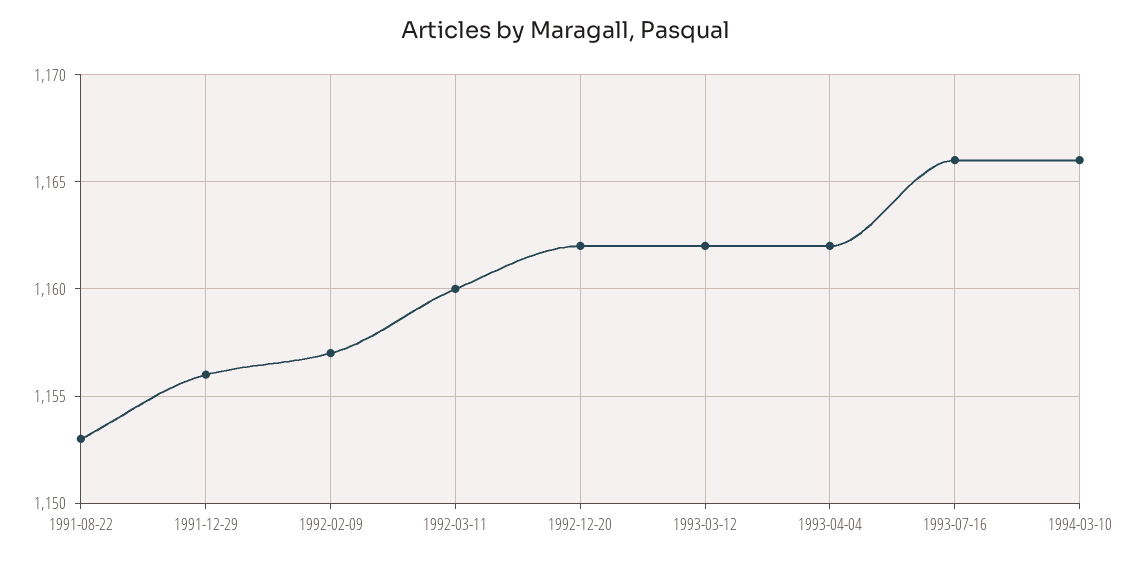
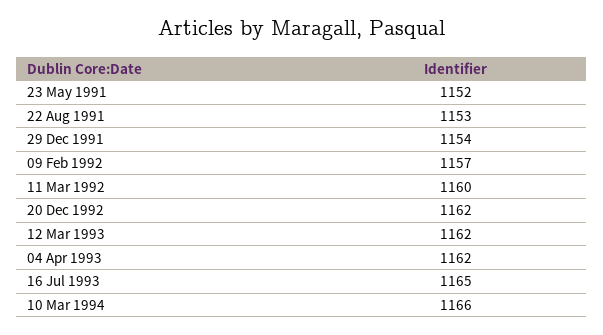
  {
    "1991-08-22": 1153,
-   "1991-12-29": 1156,
+   "1991-12-29": 1154,
    "1992-02-09": 1157,
    "1992-03-11": 1160,
    "1992-12-20": 1162,
    "1993-03-12": 1162,
    "1993-04-04": 1162,
-   "1993-07-16": 1166,
+   "1993-07-16": 1165,
-   "1994-03-10": 1166
+   "1994-03-10": 1166,
+   "23 May 1991": 1152
  }

